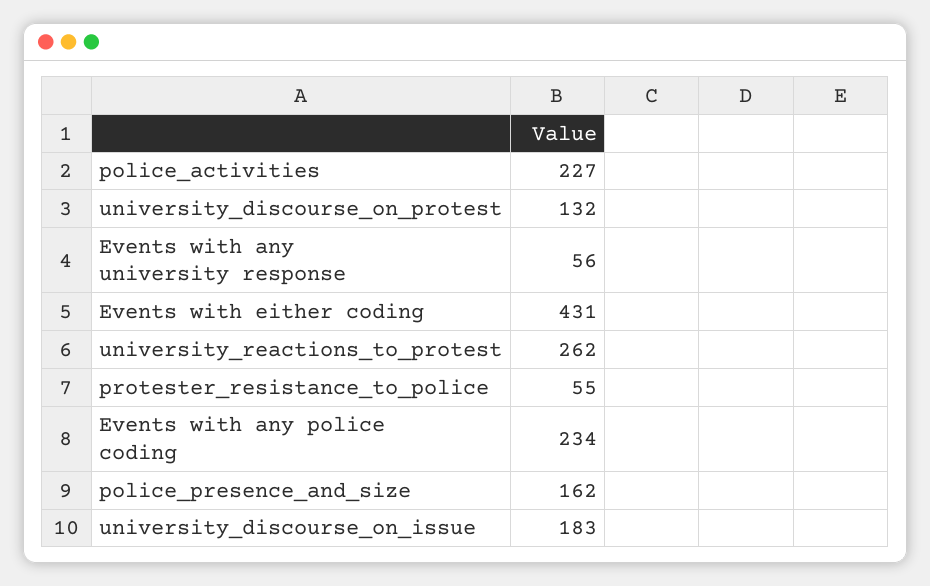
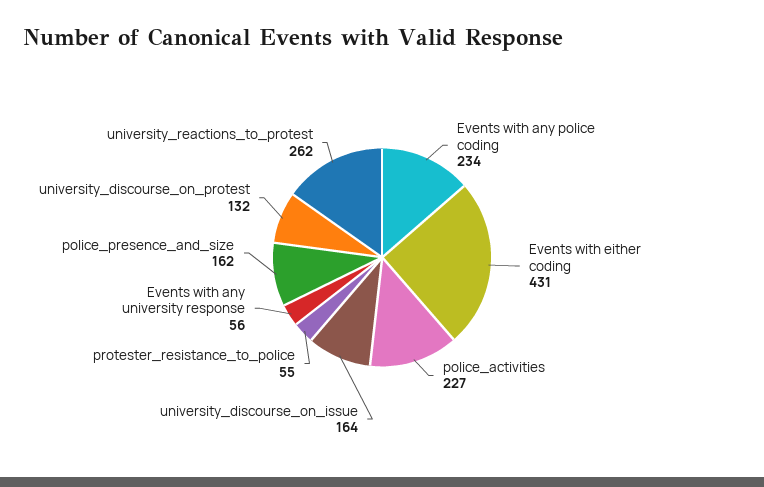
  {
    "police_activities": 227,
    "university_discourse_on_protest": 132,
    "Events with any university response": 56,
    "Events with either coding": 431,
    "university_reactions_to_protest": 262,
    "protester_resistance_to_police": 55,
    "Events with any police coding": 234,
    "police_presence_and_size": 162,
-   "university_discourse_on_issue": 183
+   "university_discourse_on_issue": 164
  }

